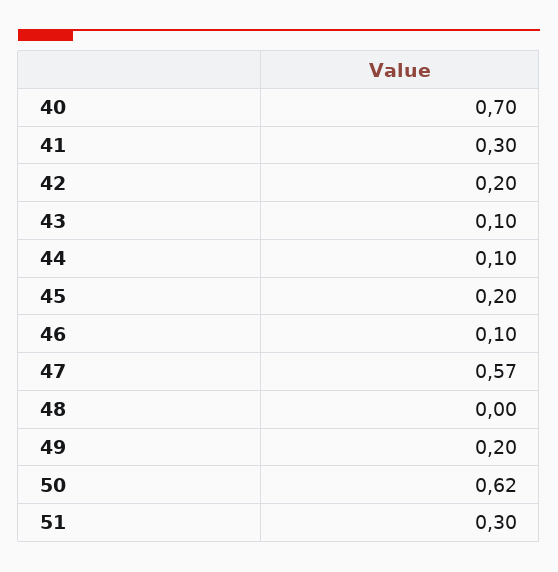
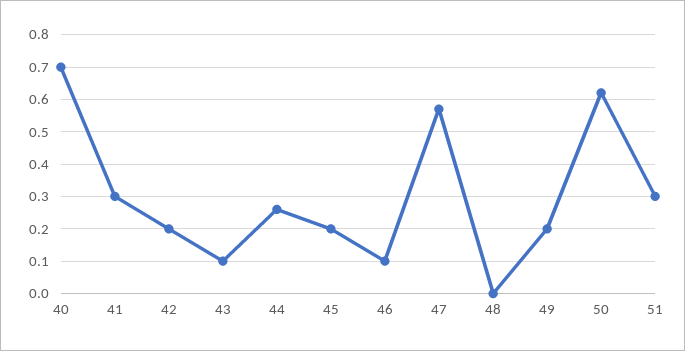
  {
    "40": 0.7,
    "41": 0.3,
    "42": 0.2,
    "43": 0.1,
-   "44": 0.1,
+   "44": 0.25,
    "45": 0.2,
    "46": 0.1,
    "47": 0.57,
    "48": 0,
    "49": 0.2,
    "50": 0.62,
    "51": 0.3
  }

